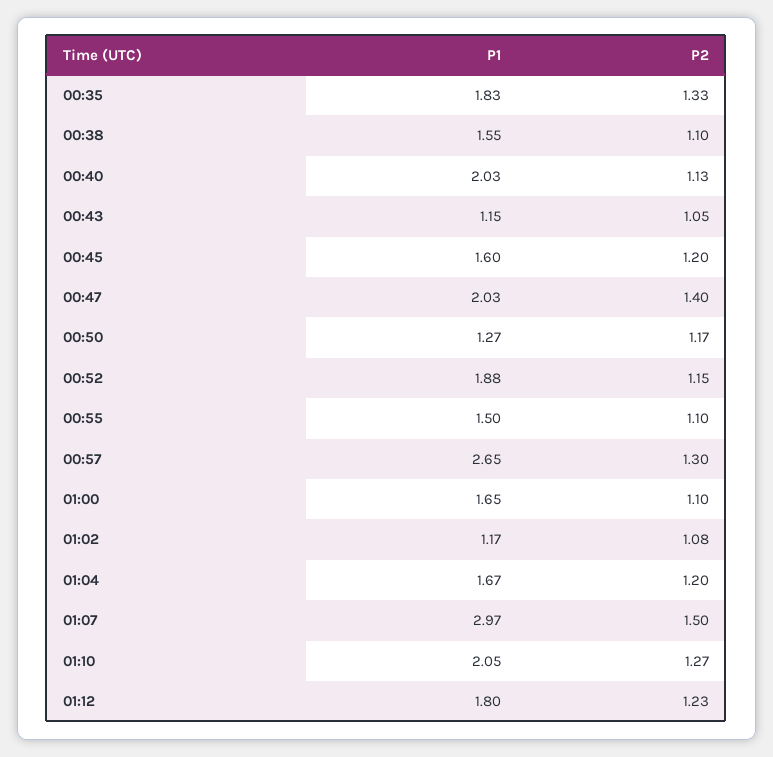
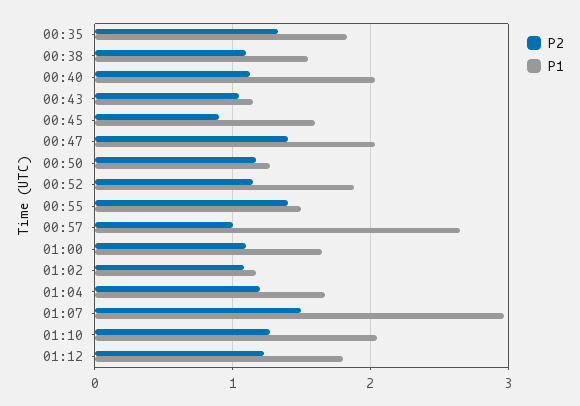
  {
    "P1": {
      "00:35": 1.83,
      "00:38": 1.55,
      "00:40": 2.03,
      "00:43": 1.15,
      "00:45": 1.6,
      "00:47": 2.03,
      "00:50": 1.27,
      "00:52": 1.88,
      "00:55": 1.5,
      "00:57": 2.65,
      "01:00": 1.65,
      "01:02": 1.17,
      "01:04": 1.67,
      "01:07": 2.97,
      "01:10": 2.05,
      "01:12": 1.8
    },
    "P2": {
      "00:35": 1.33,
      "00:38": 1.1,
      "00:40": 1.13,
      "00:43": 1.05,
-     "00:45": 1.2,
+     "00:45": 0.9,
      "00:47": 1.4,
      "00:50": 1.17,
      "00:52": 1.15,
-     "00:55": 1.1,
+     "00:55": 1.4,
-     "00:57": 1.3,
+     "00:57": 1,
      "01:00": 1.1,
      "01:02": 1.08,
      "01:04": 1.2,
      "01:07": 1.5,
      "01:10": 1.27,
      "01:12": 1.23
    }
  }

